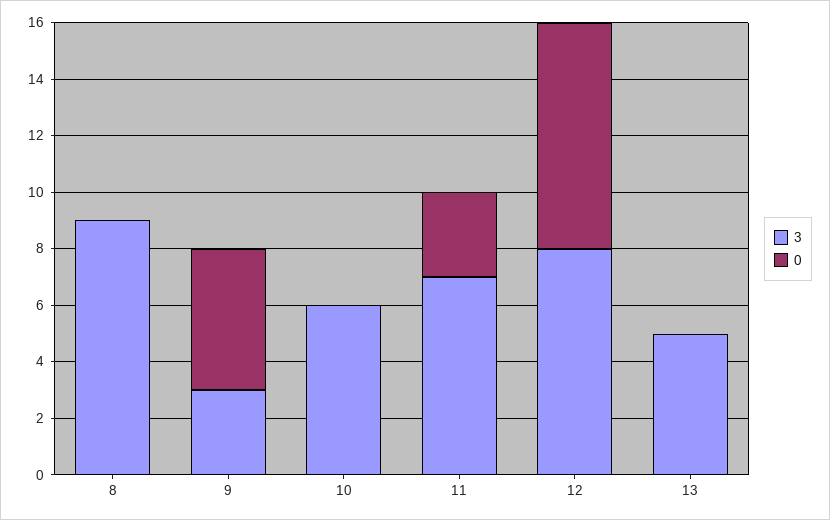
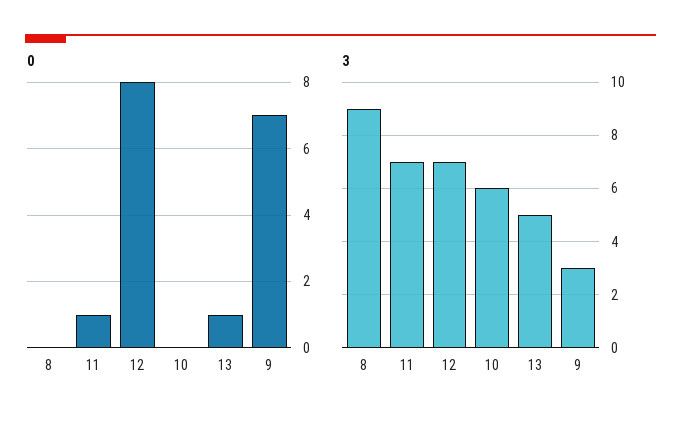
  {
    "3": {
      "8": 9,
      "9": 3,
      "10": 6,
      "11": 7,
-     "12": 8,
+     "12": 7,
      "13": 5
    },
    "0": {
      "8": 0,
-     "9": 5,
+     "9": 7,
      "10": 0,
-     "11": 3,
+     "11": 1,
      "12": 8,
-     "13": 0
+     "13": 1
    }
  }

